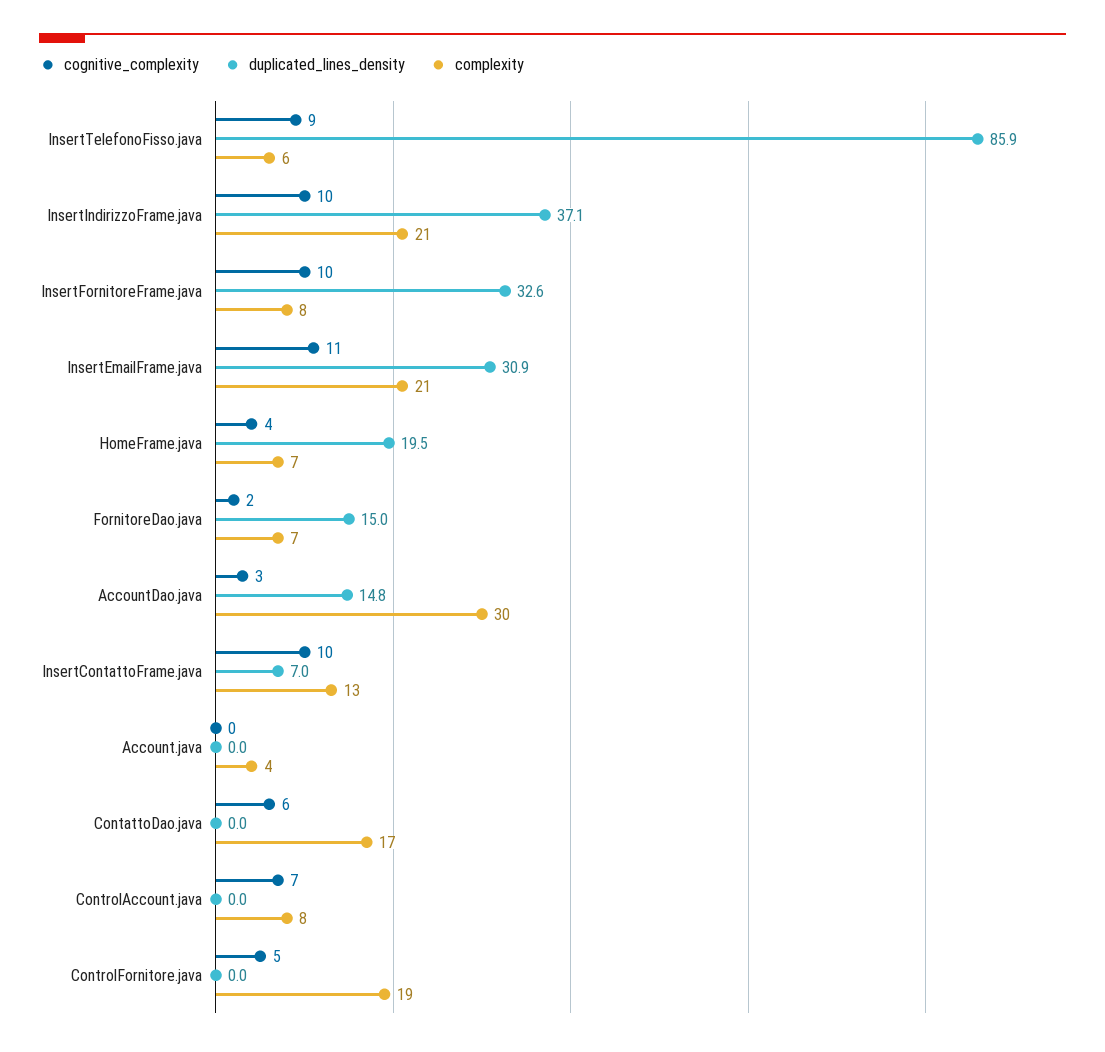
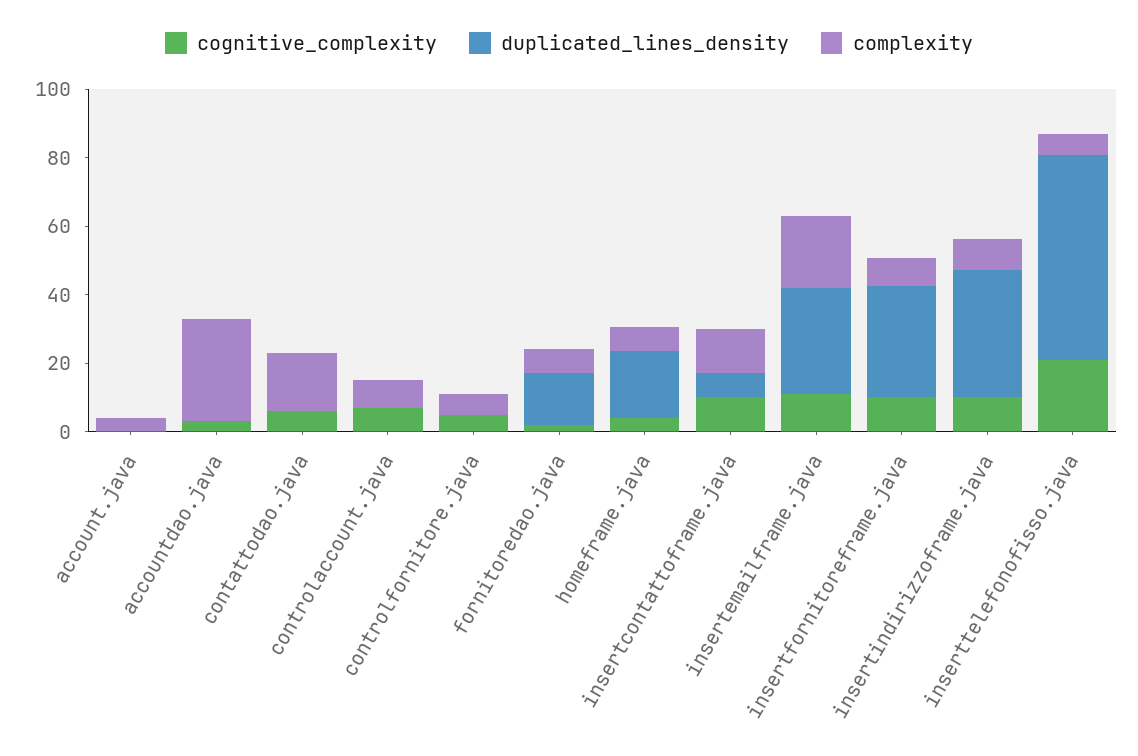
  {
    "cognitive_complexity": {
-     "InsertTelefonoFisso.java": 9,
+     "InsertTelefonoFisso.java": 20,
      "InsertIndirizzoFrame.java": 10,
      "InsertFornitoreFrame.java": 10,
      "InsertEmailFrame.java": 11,
      "HomeFrame.java": 4,
      "FornitoreDao.java": 2,
      "AccountDao.java": 3,
      "InsertContattoFrame.java": 10,
      "Account.java": 0,
      "ContattoDao.java": 6,
      "ControlAccount.java": 7,
      "ControlFornitore.java": 5
    },
    "duplicated_lines_density": {
-     "InsertTelefonoFisso.java": 85.9,
+     "InsertTelefonoFisso.java": 60,
      "InsertIndirizzoFrame.java": 37.1,
      "InsertFornitoreFrame.java": 32.6,
      "InsertEmailFrame.java": 30.9,
      "HomeFrame.java": 19.5,
      "FornitoreDao.java": 15,
-     "AccountDao.java": 14.8,
+     "AccountDao.java": 0,
      "InsertContattoFrame.java": 7,
      "Account.java": 0,
      "ContattoDao.java": 0,
      "ControlAccount.java": 0,
      "ControlFornitore.java": 0
    },
    "complexity": {
      "InsertTelefonoFisso.java": 6,
-     "InsertIndirizzoFrame.java": 21,
+     "InsertIndirizzoFrame.java": 10,
      "InsertFornitoreFrame.java": 8,
      "InsertEmailFrame.java": 21,
      "HomeFrame.java": 7,
      "FornitoreDao.java": 7,
      "AccountDao.java": 30,
      "InsertContattoFrame.java": 13,
      "Account.java": 4,
      "ContattoDao.java": 17,
      "ControlAccount.java": 8,
-     "ControlFornitore.java": 19
+     "ControlFornitore.java": 5
    }
  }

